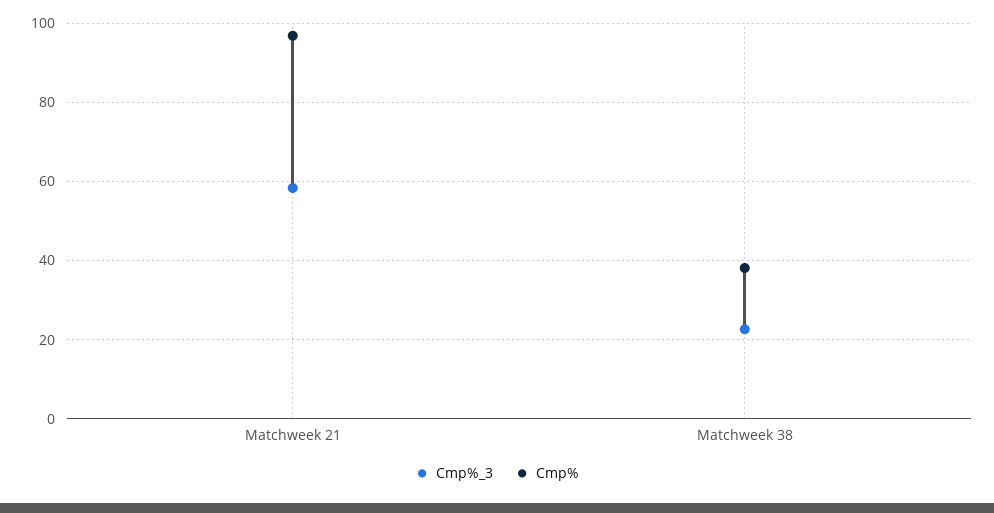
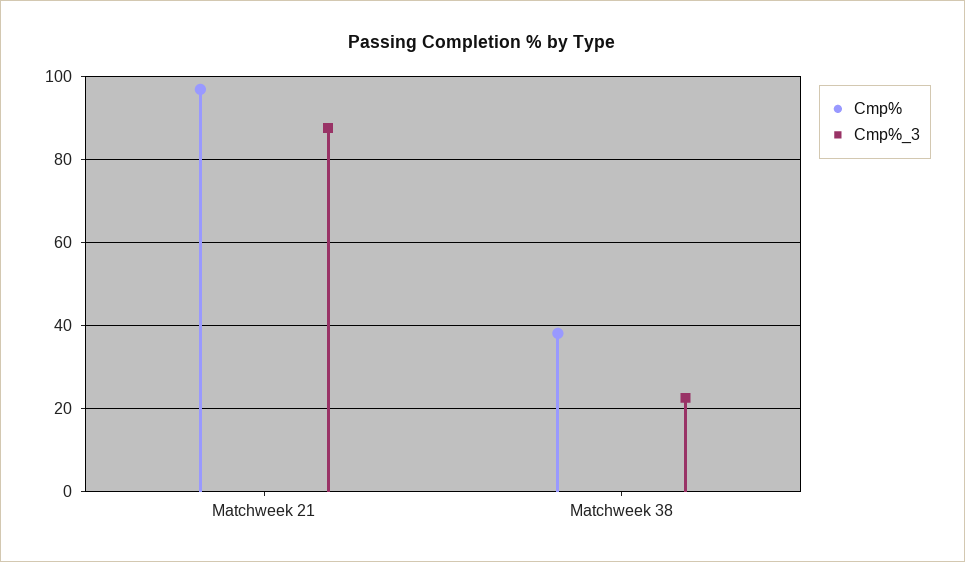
  {
    "Cmp%_3": {
-     "Matchweek 21": 58,
+     "Matchweek 21": 88,
      "Matchweek 38": 22
    },
    "Cmp%": {
      "Matchweek 21": 96,
      "Matchweek 38": 38
    }
  }

